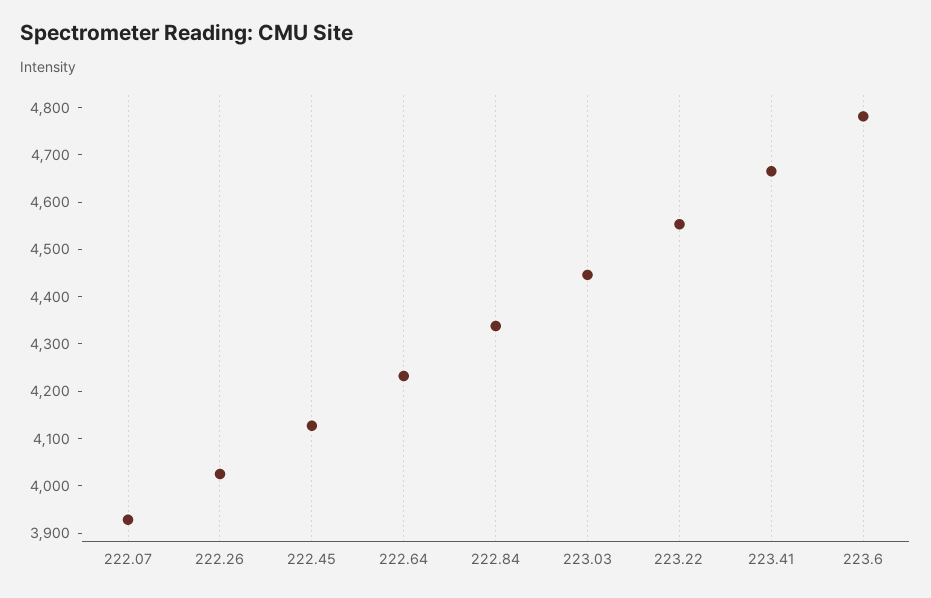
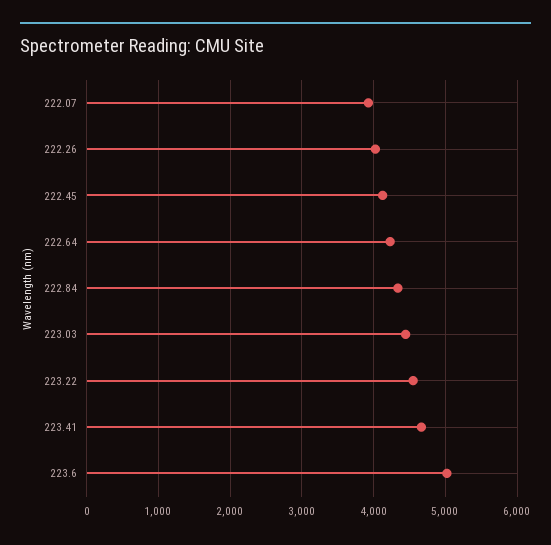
  {
    "222.07": 3920,
    "222.26": 4020,
    "222.45": 4120,
    "222.64": 4240,
    "222.84": 4340,
    "223.03": 4440,
    "223.22": 4560,
    "223.41": 4660,
-   "223.6": 4780
+   "223.6": 5000
  }

